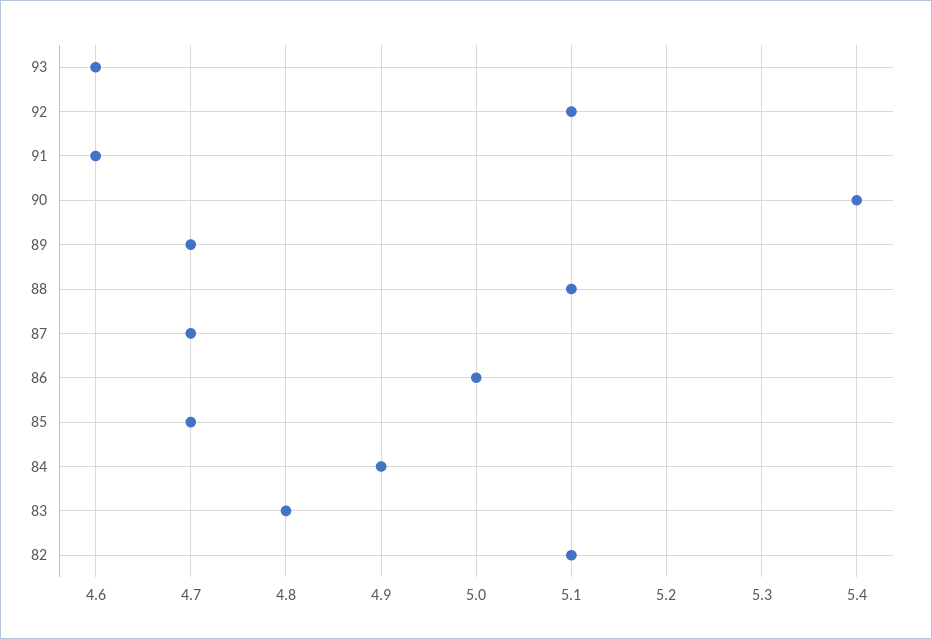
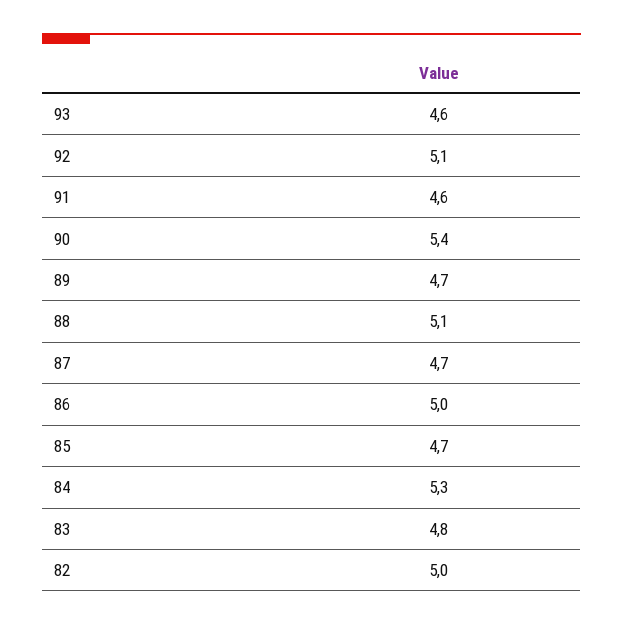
  {
    "93": 4.6,
    "92": 5.1,
    "91": 4.6,
    "90": 5.4,
    "89": 4.7,
    "88": 5.1,
    "87": 4.7,
    "86": 5,
    "85": 4.7,
-   "84": 4.9,
+   "84": 5.3,
    "83": 4.8,
-   "82": 5.1
+   "82": 5
  }

